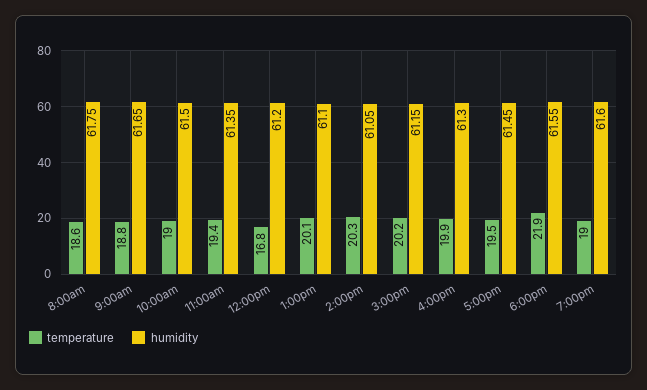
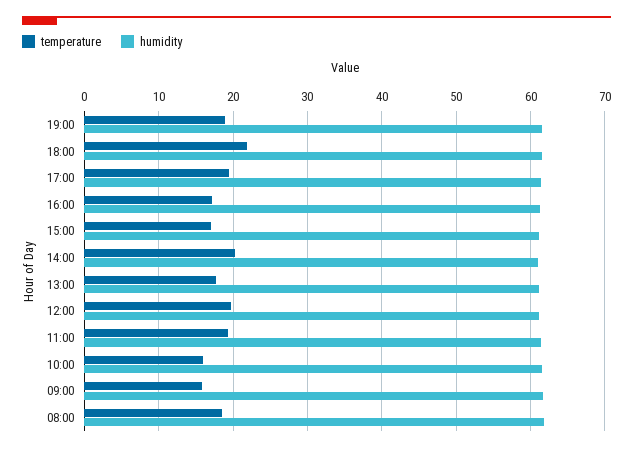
  {
    "temperature": {
      "8:00am": 18.6,
-     "9:00am": 18.8,
+     "9:00am": 16,
-     "10:00am": 19,
+     "10:00am": 16,
      "11:00am": 19.4,
-     "12:00pm": 16.8,
+     "12:00pm": 20,
-     "1:00pm": 20.1,
+     "1:00pm": 18,
      "2:00pm": 20.3,
-     "3:00pm": 20.2,
+     "3:00pm": 17,
-     "4:00pm": 19.9,
+     "4:00pm": 17,
      "5:00pm": 19.5,
      "6:00pm": 21.9,
      "7:00pm": 19
    },
    "humidity": {
      "8:00am": 61.75,
      "9:00am": 61.65,
      "10:00am": 61.5,
      "11:00am": 61.35,
      "12:00pm": 61.2,
      "1:00pm": 61.1,
      "2:00pm": 61.05,
      "3:00pm": 61.15,
      "4:00pm": 61.3,
      "5:00pm": 61.45,
      "6:00pm": 61.55,
      "7:00pm": 61.6
    }
  }

